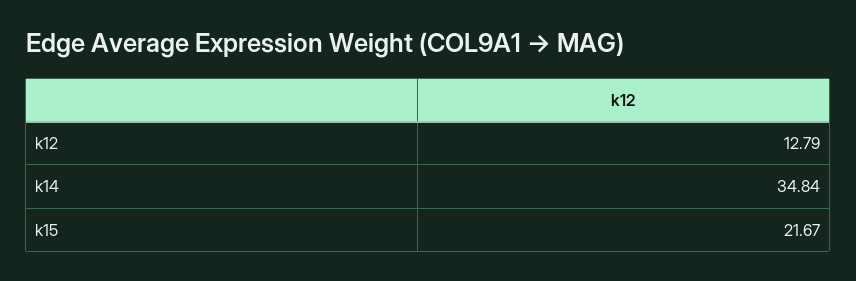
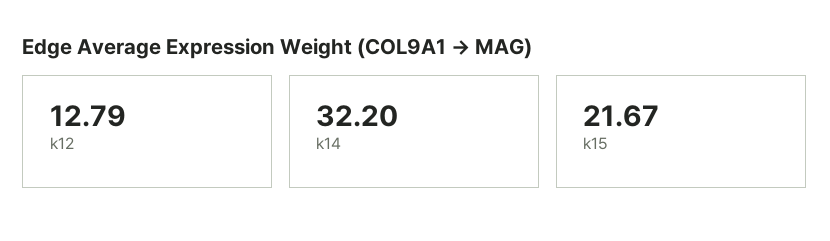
  {
    "k12": 12.79,
-   "k14": 34.84,
+   "k14": 32.2,
    "k15": 21.67
  }

